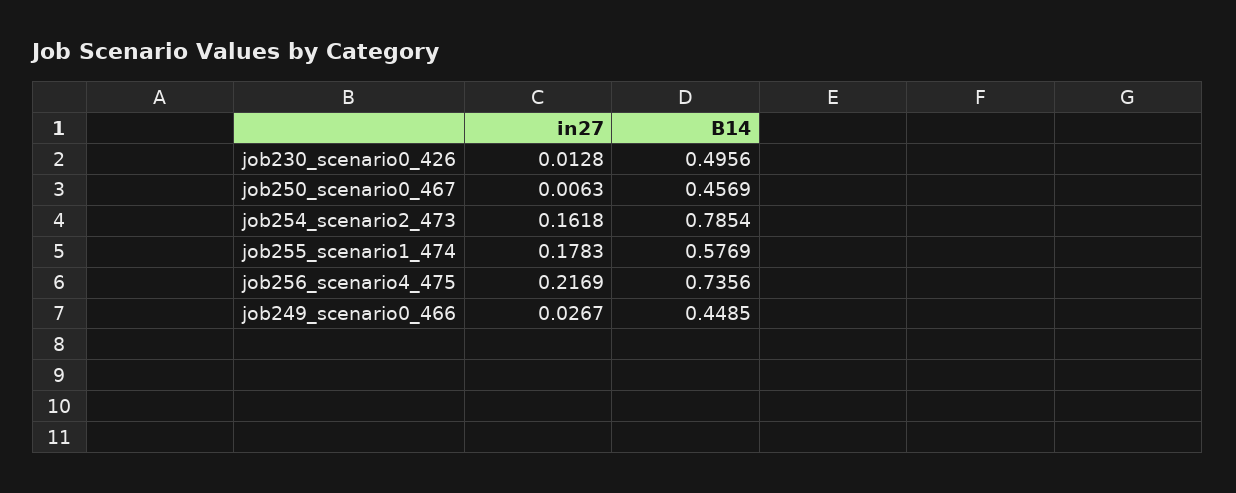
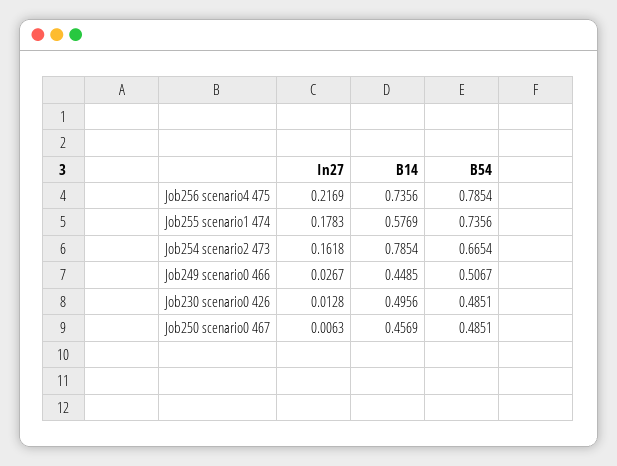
  {
    "in27": {
      "job230_scenario0_426": 0.0128,
      "job250_scenario0_467": 0.0063,
      "job254_scenario2_473": 0.1618,
      "job255_scenario1_474": 0.1783,
      "job256_scenario4_475": 0.2169,
      "job249_scenario0_466": 0.0267
    },
    "B14": {
      "job230_scenario0_426": 0.4956,
      "job250_scenario0_467": 0.4569,
      "job254_scenario2_473": 0.7854,
      "job255_scenario1_474": 0.5769,
      "job256_scenario4_475": 0.7356,
      "job249_scenario0_466": 0.4485
-   }
+   },
+   "B54": {
+     "job256_scenario4_475": 0.7854,
+     "job255_scenario1_474": 0.7356,
+     "job254_scenario2_473": 0.6654,
+     "job249_scenario0_466": 0.5067,
+     "job230_scenario0_426": 0.4851,
+     "job250_scenario0_467": 0.4851
+   }
  }

